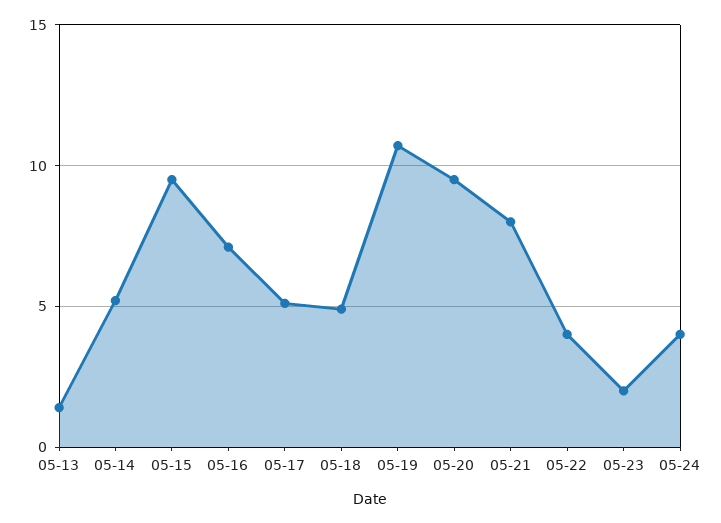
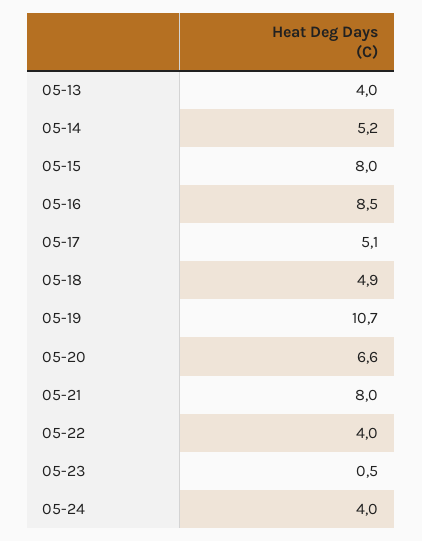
  {
-   "05-13": 1.5,
+   "05-13": 4,
    "05-14": 5.2,
-   "05-15": 9.5,
+   "05-15": 8,
-   "05-16": 7,
+   "05-16": 8.5,
    "05-17": 5.1,
    "05-18": 4.9,
    "05-19": 10.7,
-   "05-20": 9.5,
+   "05-20": 6.6,
    "05-21": 8,
    "05-22": 4,
-   "05-23": 2,
+   "05-23": 0.5,
    "05-24": 4
  }

